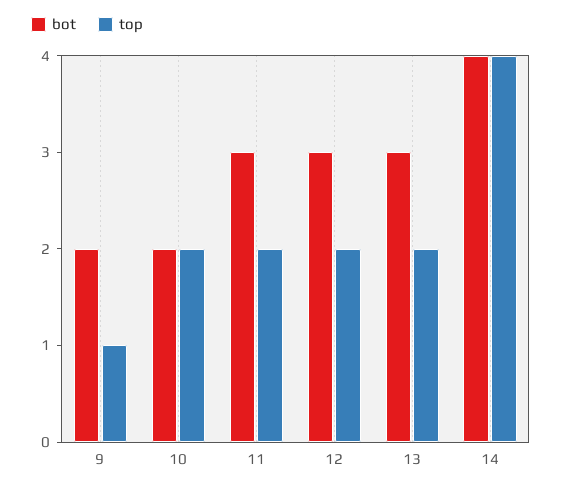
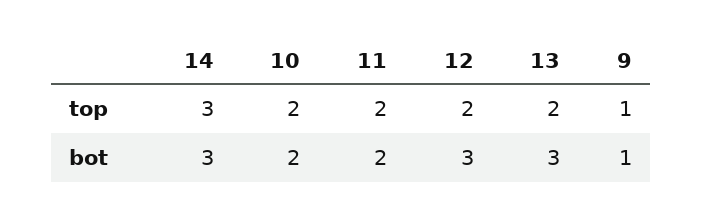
  {
    "bot": {
-     "9": 2,
+     "9": 1,
      "10": 2,
-     "11": 3,
+     "11": 2,
      "12": 3,
      "13": 3,
-     "14": 4
+     "14": 3
    },
    "top": {
      "9": 1,
      "10": 2,
      "11": 2,
      "12": 2,
      "13": 2,
-     "14": 4
+     "14": 3
    }
  }

